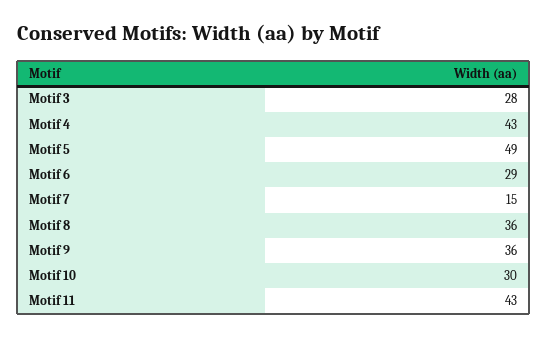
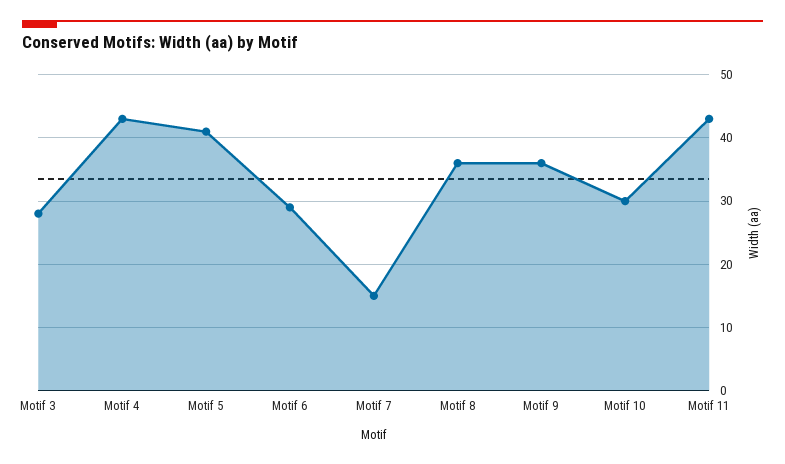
  {
    "Motif 3": 28,
    "Motif 4": 43,
-   "Motif 5": 49,
+   "Motif 5": 41,
    "Motif 6": 29,
    "Motif 7": 15,
    "Motif 8": 36,
    "Motif 9": 36,
    "Motif 10": 30,
    "Motif 11": 43
  }

